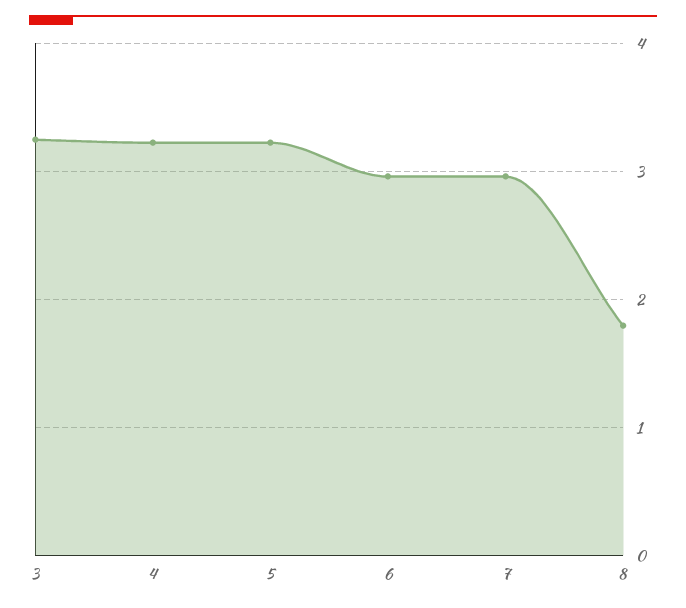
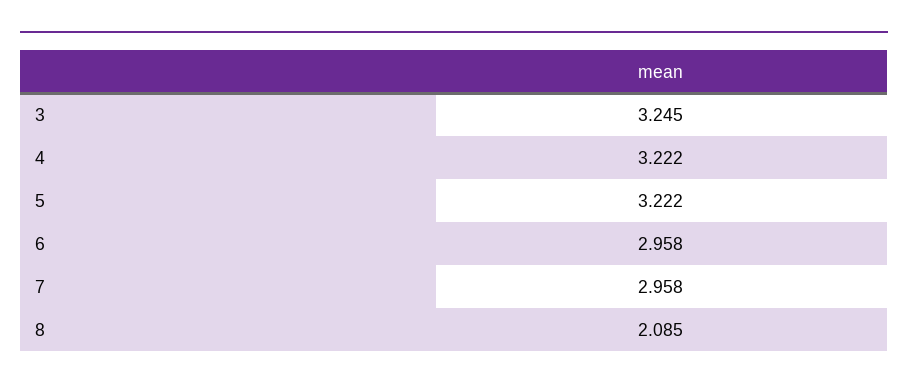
  {
    "3": 3.245,
    "4": 3.222,
    "5": 3.222,
    "6": 2.958,
    "7": 2.958,
-   "8": 1.8
+   "8": 2.085
  }

